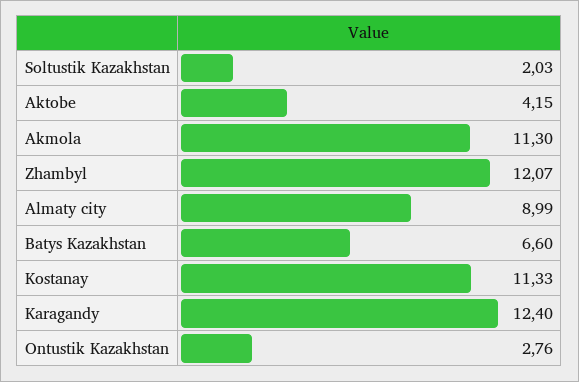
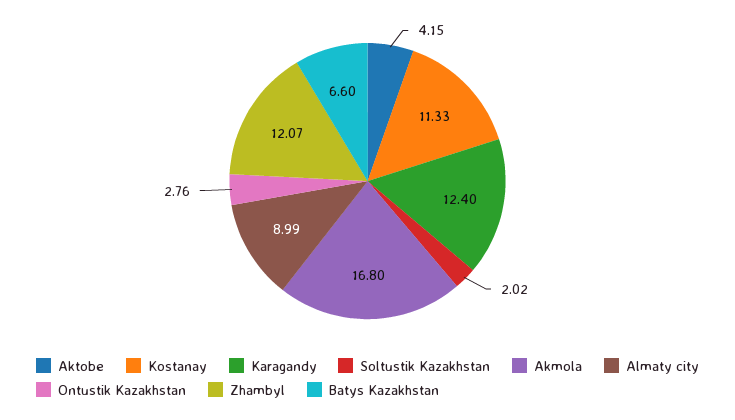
  {
-   "Soltustik Kazakhstan": 2.03,
+   "Soltustik Kazakhstan": 2.02,
    "Aktobe": 4.15,
-   "Akmola": 11.3,
+   "Akmola": 16.8,
    "Zhambyl": 12.07,
    "Almaty city": 8.99,
    "Batys Kazakhstan": 6.6,
    "Kostanay": 11.33,
    "Karagandy": 12.4,
    "Ontustik Kazakhstan": 2.76
  }

